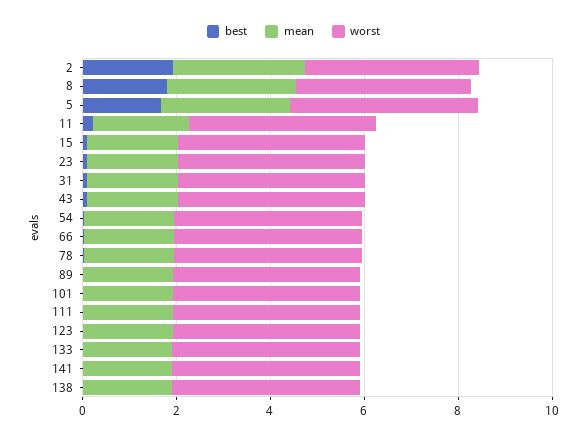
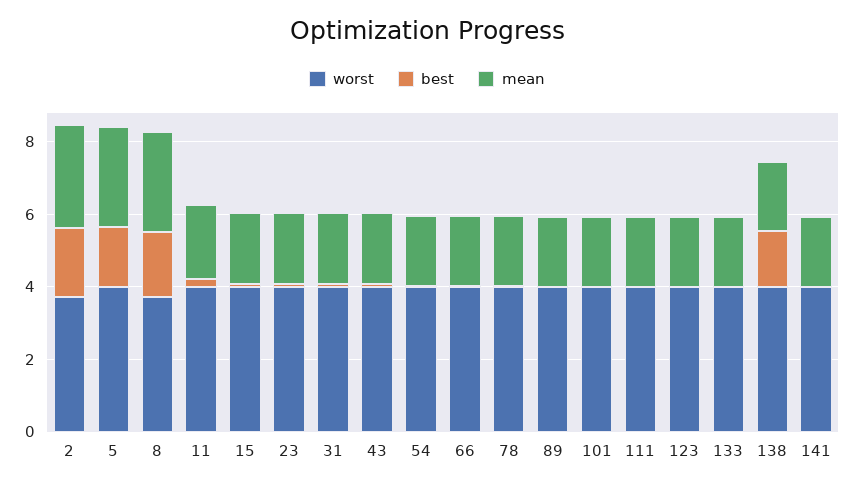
  {
    "best": {
      "2": 2,
      "8": 2,
      "5": 1.5,
      "11": 0,
      "15": 0,
      "23": 0,
      "31": 0,
      "43": 0,
      "54": 0,
      "66": 0,
      "78": 0,
      "89": 0,
      "101": 0,
      "111": 0,
      "123": 0,
      "133": 0,
      "141": 0,
-     "138": 0
+     "138": 1.5
    },
    "mean": {
      "2": 3,
      "8": 3,
      "5": 3,
      "11": 2,
      "15": 2,
      "23": 2,
      "31": 2,
      "43": 2,
      "54": 2,
      "66": 2,
      "78": 2,
      "89": 2,
      "101": 2,
      "111": 2,
      "123": 2,
      "133": 2,
      "141": 2,
      "138": 2
    },
    "worst": {
      "2": 3.5,
      "8": 3.5,
      "5": 4,
      "11": 4,
      "15": 4,
      "23": 4,
      "31": 4,
      "43": 4,
      "54": 4,
      "66": 4,
      "78": 4,
      "89": 4,
      "101": 4,
      "111": 4,
      "123": 4,
      "133": 4,
      "141": 4,
      "138": 4
    }
  }

